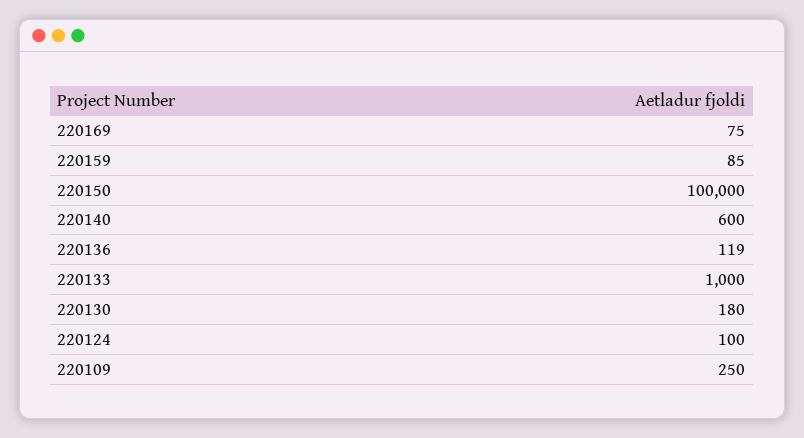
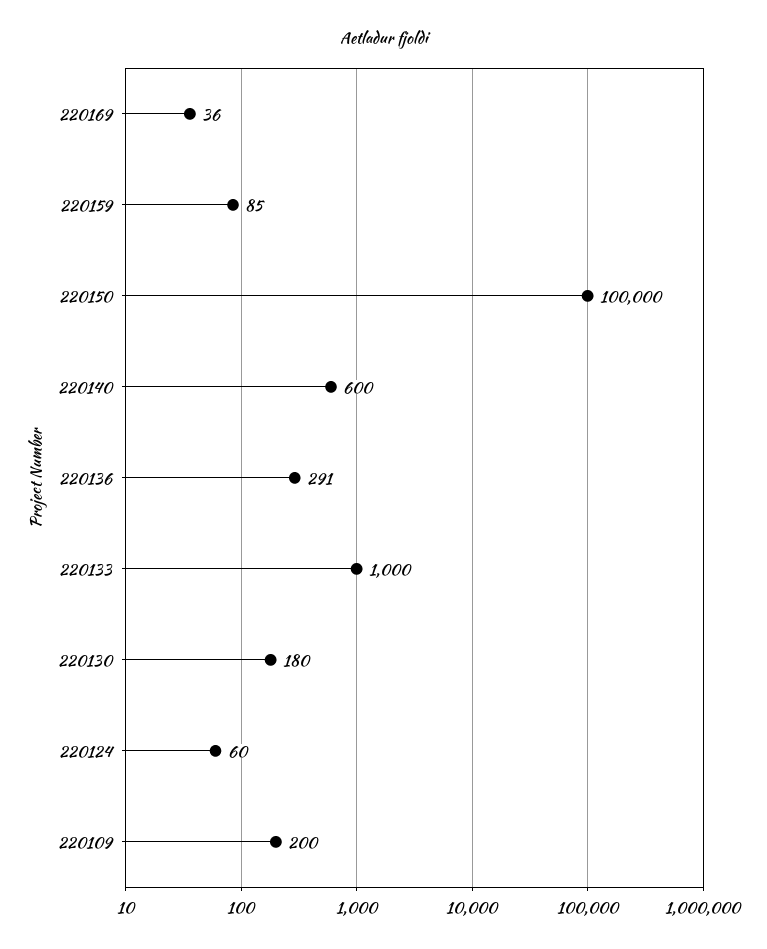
  {
-   "220169": 75,
+   "220169": 36,
    "220159": 85,
    "220150": 100000,
    "220140": 600,
-   "220136": 119,
+   "220136": 291,
    "220133": 1000,
    "220130": 180,
-   "220124": 100,
+   "220124": 60,
-   "220109": 250
+   "220109": 200
  }

